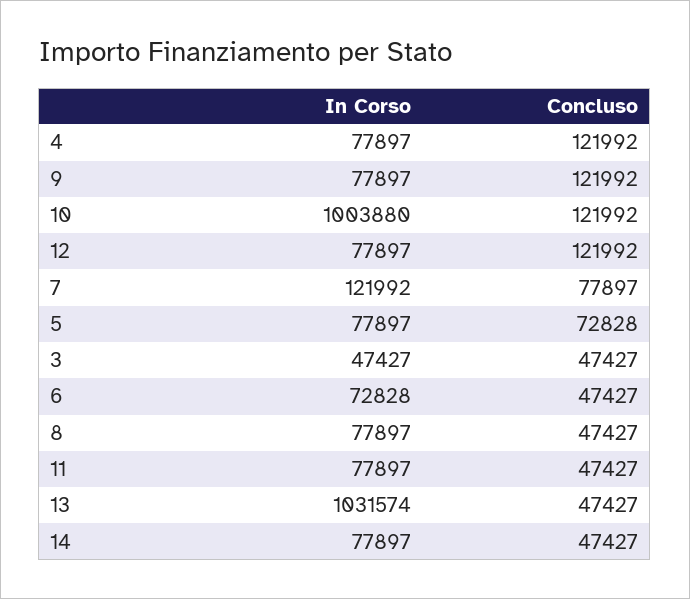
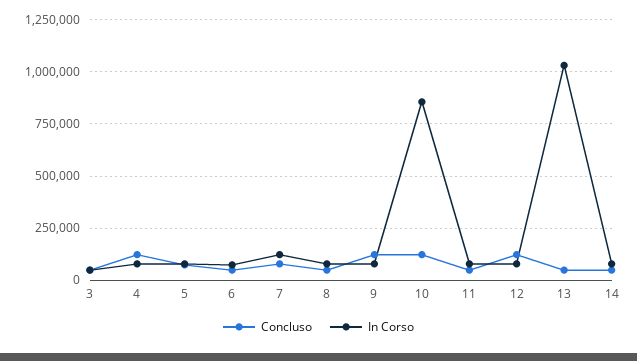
  {
    "In Corso": {
      "4": 77897,
      "9": 77897,
-     "10": 1003880,
+     "10": 850000,
      "12": 77897,
      "7": 121992,
      "5": 77897,
      "3": 47427,
      "6": 72828,
      "8": 77897,
      "11": 77897,
      "13": 1031574,
      "14": 77897
    },
    "Concluso": {
      "4": 121992,
      "9": 121992,
      "10": 121992,
      "12": 121992,
      "7": 77897,
      "5": 72828,
      "3": 47427,
      "6": 47427,
      "8": 47427,
      "11": 47427,
      "13": 47427,
      "14": 47427
    }
  }

